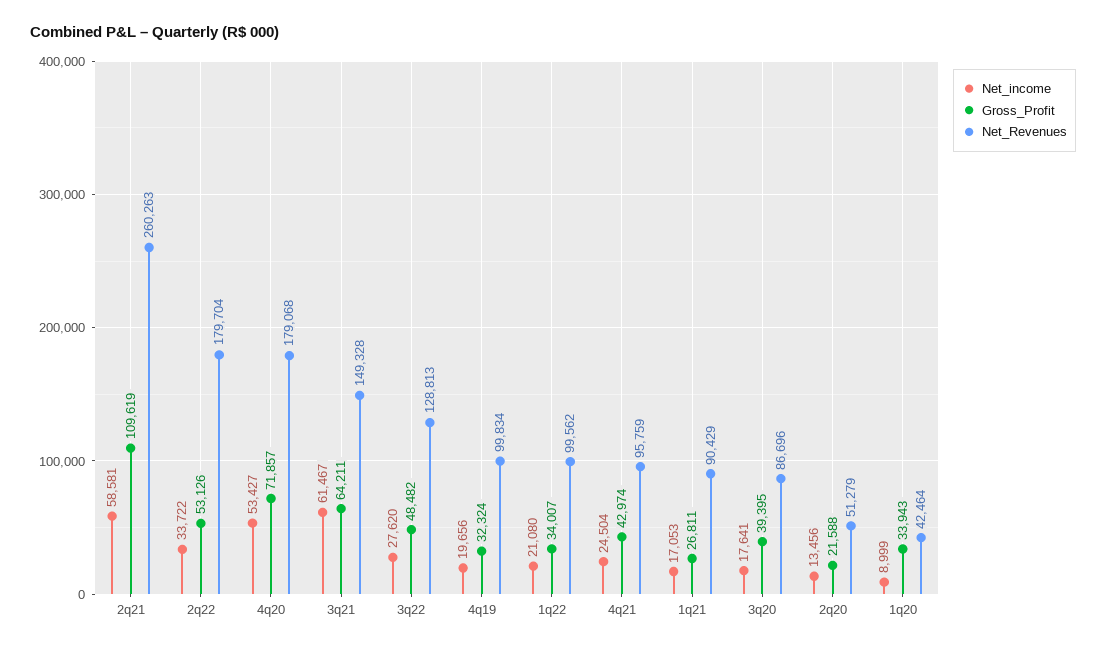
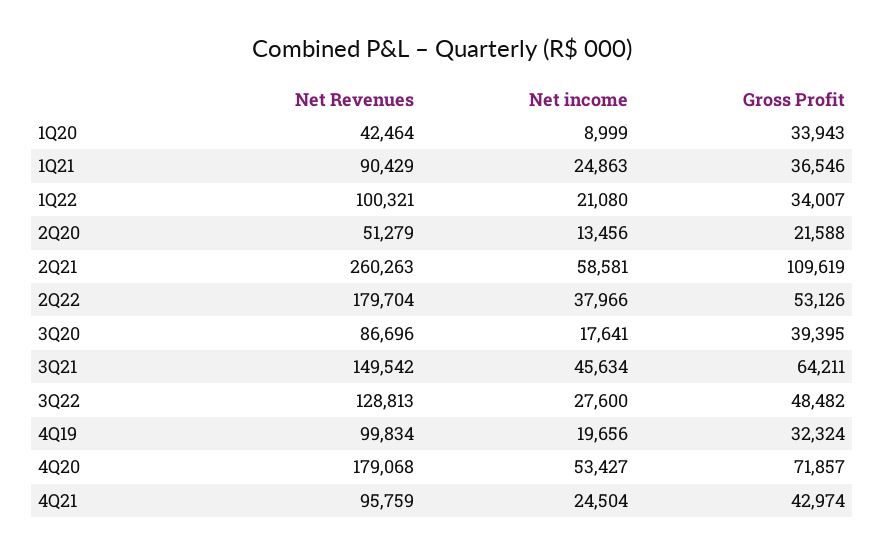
  {
    "Net_income": {
      "2q21": 58581,
-     "2q22": 33722,
+     "2q22": 37966,
      "4q20": 53427,
-     "3q21": 61467,
+     "3q21": 45634,
-     "3q22": 27620,
+     "3q22": 27600,
      "4q19": 19656,
      "1q22": 21080,
      "4q21": 24504,
-     "1q21": 17053,
+     "1q21": 24863,
      "3q20": 17641,
      "2q20": 13456,
      "1q20": 8999
    },
    "Gross_Profit": {
      "2q21": 109619,
      "2q22": 53126,
      "4q20": 71857,
      "3q21": 64211,
      "3q22": 48482,
      "4q19": 32324,
      "1q22": 34007,
      "4q21": 42974,
-     "1q21": 26811,
+     "1q21": 36546,
      "3q20": 39395,
      "2q20": 21588,
      "1q20": 33943
    },
    "Net_Revenues": {
      "2q21": 260263,
      "2q22": 179704,
      "4q20": 179068,
-     "3q21": 149328,
+     "3q21": 149542,
      "3q22": 128813,
      "4q19": 99834,
-     "1q22": 99562,
+     "1q22": 100321,
      "4q21": 95759,
      "1q21": 90429,
      "3q20": 86696,
      "2q20": 51279,
      "1q20": 42464
    }
  }

